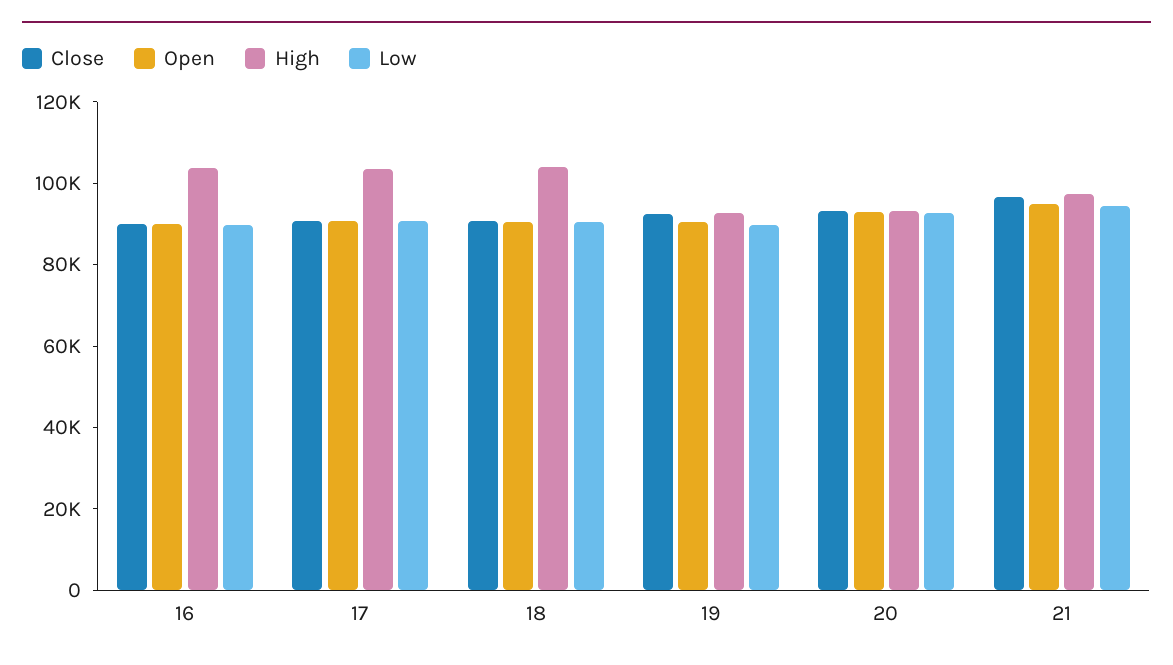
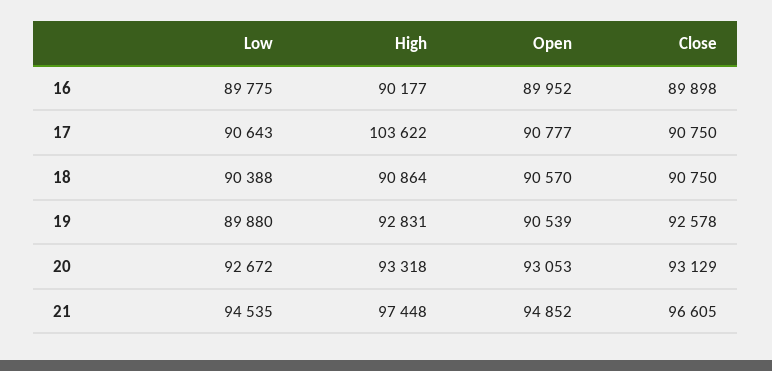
  {
    "Close": {
      "16": 89898,
      "17": 90750,
      "18": 90750,
      "19": 92578,
      "20": 93129,
      "21": 96605
    },
    "Open": {
      "16": 89952,
      "17": 90777,
      "18": 90570,
      "19": 90539,
      "20": 93053,
      "21": 94852
    },
    "High": {
-     "16": 105000,
+     "16": 90177,
      "17": 103622,
-     "18": 105000,
+     "18": 90864,
      "19": 92831,
      "20": 93318,
      "21": 97448
    },
    "Low": {
      "16": 89775,
      "17": 90643,
      "18": 90388,
      "19": 89880,
      "20": 92672,
      "21": 94535
    }
  }

